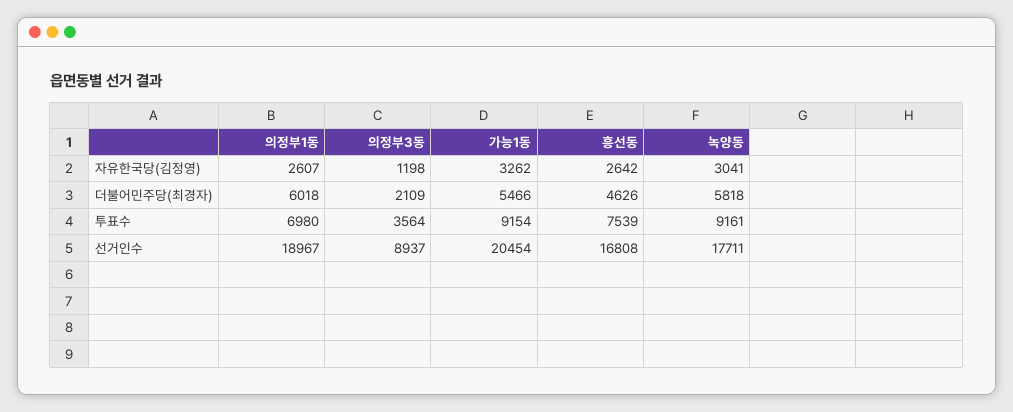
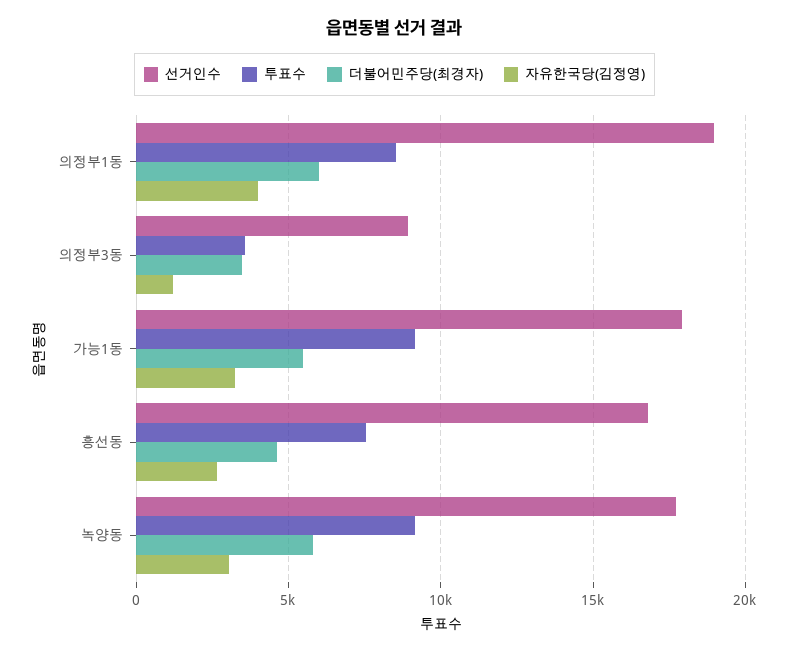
  {
    "자유한국당(김정영)": {
-     "의정부1동": 2607,
+     "의정부1동": 4000,
      "의정부3동": 1198,
      "가능1동": 3262,
      "흥선동": 2642,
      "녹양동": 3041
    },
    "더불어민주당(최경자)": {
      "의정부1동": 6018,
-     "의정부3동": 2109,
+     "의정부3동": 3500,
      "가능1동": 5466,
      "흥선동": 4626,
      "녹양동": 5818
    },
    "투표수": {
-     "의정부1동": 6980,
+     "의정부1동": 8500,
      "의정부3동": 3564,
      "가능1동": 9154,
      "흥선동": 7539,
      "녹양동": 9161
    },
    "선거인수": {
      "의정부1동": 18967,
      "의정부3동": 8937,
-     "가능1동": 20454,
+     "가능1동": 18000,
      "흥선동": 16808,
      "녹양동": 17711
    }
  }

